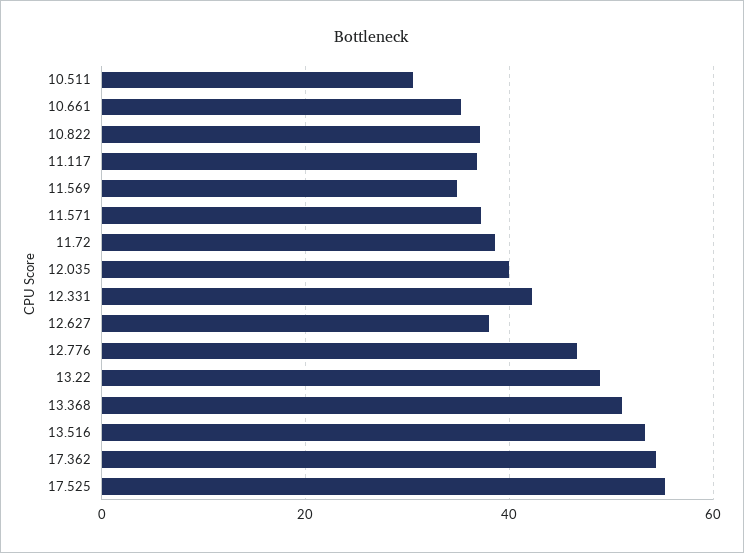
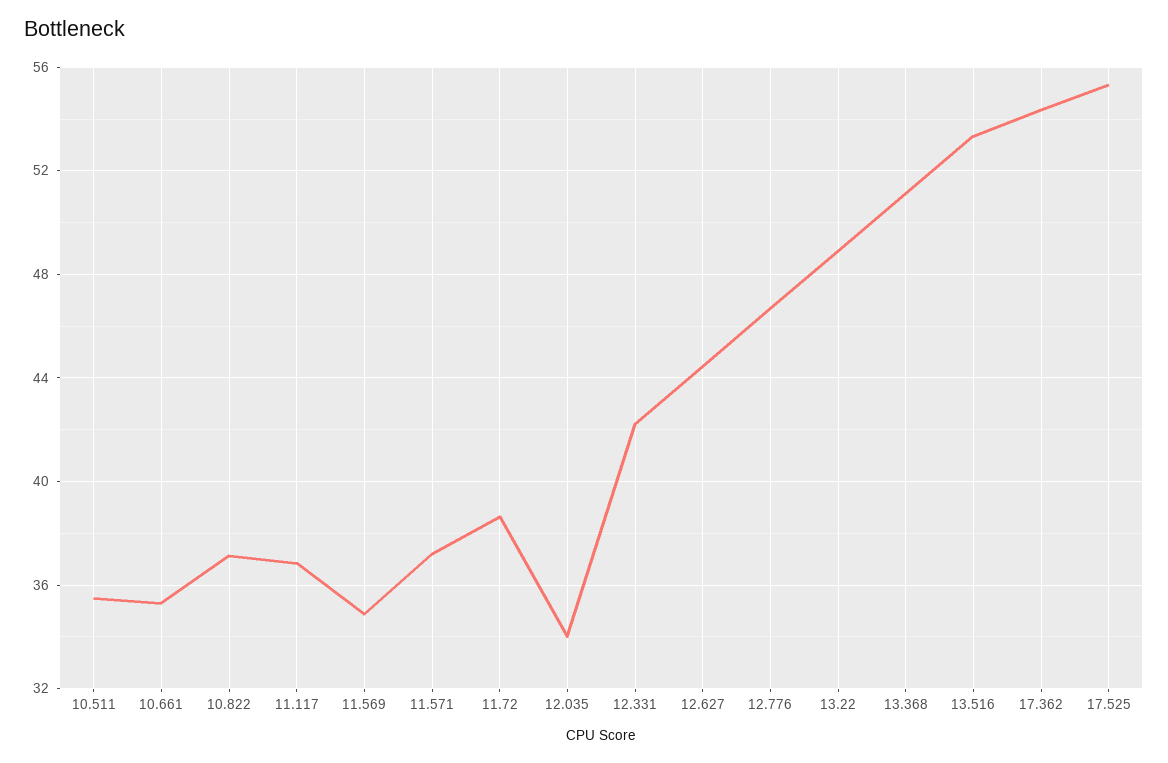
  {
-   "10.511": 30,
+   "10.511": 35.5,
    "10.661": 35.5,
    "10.822": 37,
    "11.117": 37,
    "11.569": 35,
    "11.571": 37,
    "11.72": 38.5,
-   "12.035": 40,
+   "12.035": 34,
    "12.331": 42,
-   "12.627": 38,
+   "12.627": 44.5,
    "12.776": 46.5,
    "13.22": 49,
    "13.368": 51,
    "13.516": 53.5,
    "17.362": 54.5,
    "17.525": 55.5
  }

